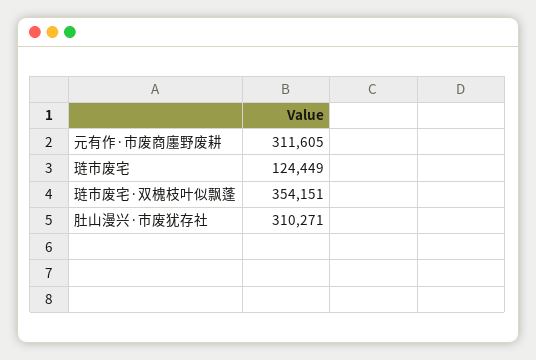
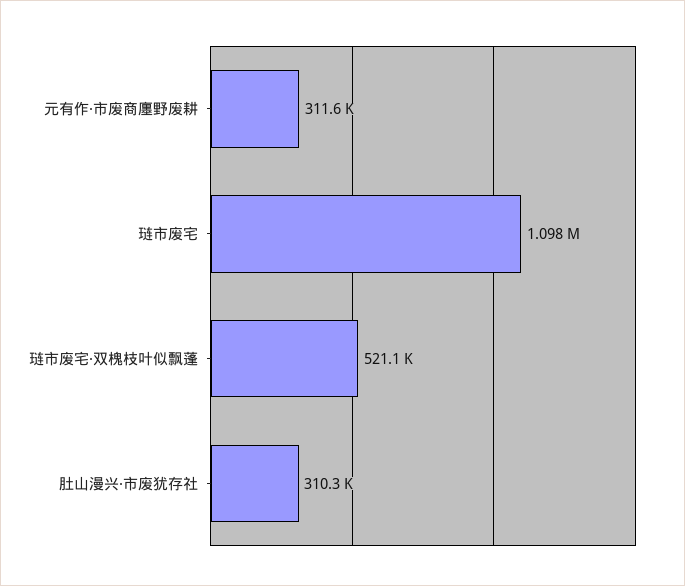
  {
    "元有作·市废商廛野废耕": 311605,
-   "琏市废宅": 124449,
+   "琏市废宅": 1098000,
-   "琏市废宅·双槐枝叶似飘蓬": 354151,
+   "琏市废宅·双槐枝叶似飘蓬": 521100,
    "肚山漫兴·市废犹存社": 310271
  }

